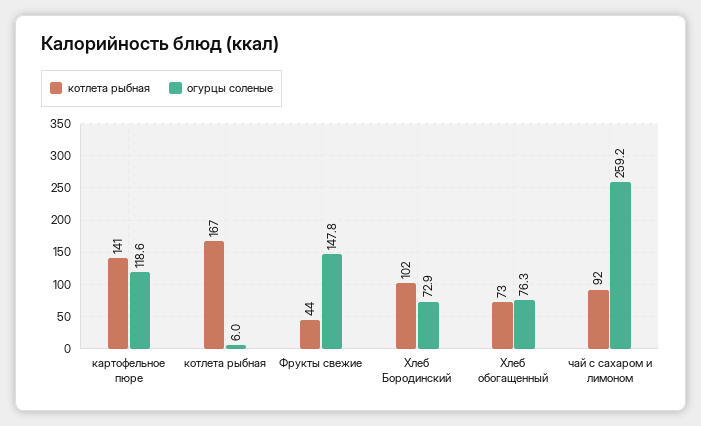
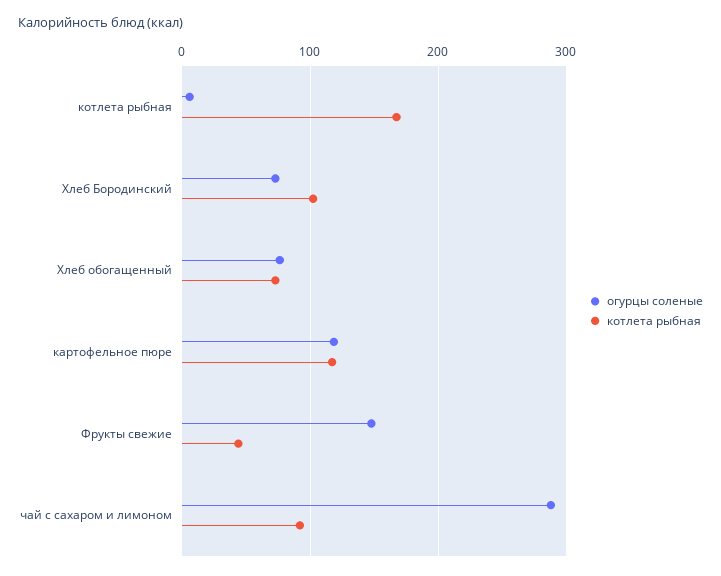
  {
    "котлета рыбная": {
-     "картофельное пюре": 141,
+     "картофельное пюре": 120,
      "котлета рыбная": 167,
      "Фрукты свежие": 44,
      "Хлеб Бородинский": 102,
      "Хлеб обогащенный": 73,
      "чай с сахаром и лимоном": 92
    },
    "огурцы соленые": {
      "картофельное пюре": 118.6,
      "котлета рыбная": 6,
      "Фрукты свежие": 147.8,
      "Хлеб Бородинский": 72.9,
      "Хлеб обогащенный": 76.3,
-     "чай с сахаром и лимоном": 259.2
+     "чай с сахаром и лимоном": 290
    }
  }

